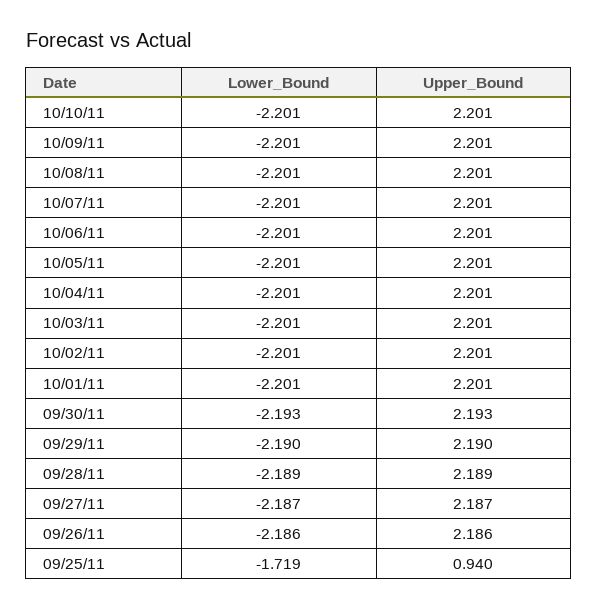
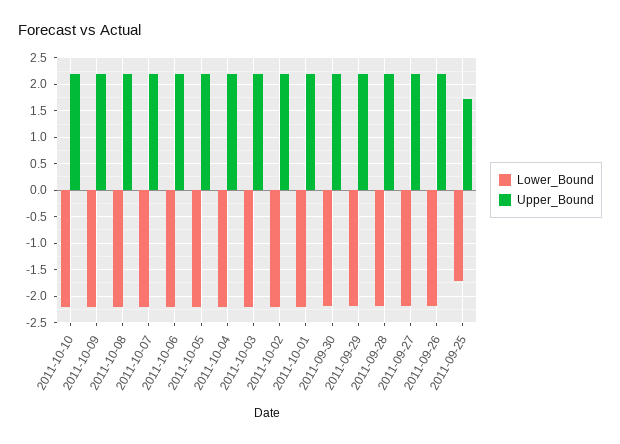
  {
    "Lower_Bound": {
      "10/10/11": -2.201,
      "10/09/11": -2.201,
      "10/08/11": -2.201,
      "10/07/11": -2.201,
      "10/06/11": -2.201,
      "10/05/11": -2.201,
      "10/04/11": -2.201,
      "10/03/11": -2.201,
      "10/02/11": -2.201,
      "10/01/11": -2.201,
      "09/30/11": -2.193,
      "09/29/11": -2.19,
      "09/28/11": -2.189,
      "09/27/11": -2.187,
      "09/26/11": -2.186,
      "09/25/11": -1.719
    },
    "Upper_Bound": {
      "10/10/11": 2.201,
      "10/09/11": 2.201,
      "10/08/11": 2.201,
      "10/07/11": 2.201,
      "10/06/11": 2.201,
      "10/05/11": 2.201,
      "10/04/11": 2.201,
      "10/03/11": 2.201,
      "10/02/11": 2.201,
      "10/01/11": 2.201,
      "09/30/11": 2.193,
      "09/29/11": 2.19,
      "09/28/11": 2.189,
      "09/27/11": 2.187,
      "09/26/11": 2.186,
-     "09/25/11": 0.94
+     "09/25/11": 1.75
    }
  }

